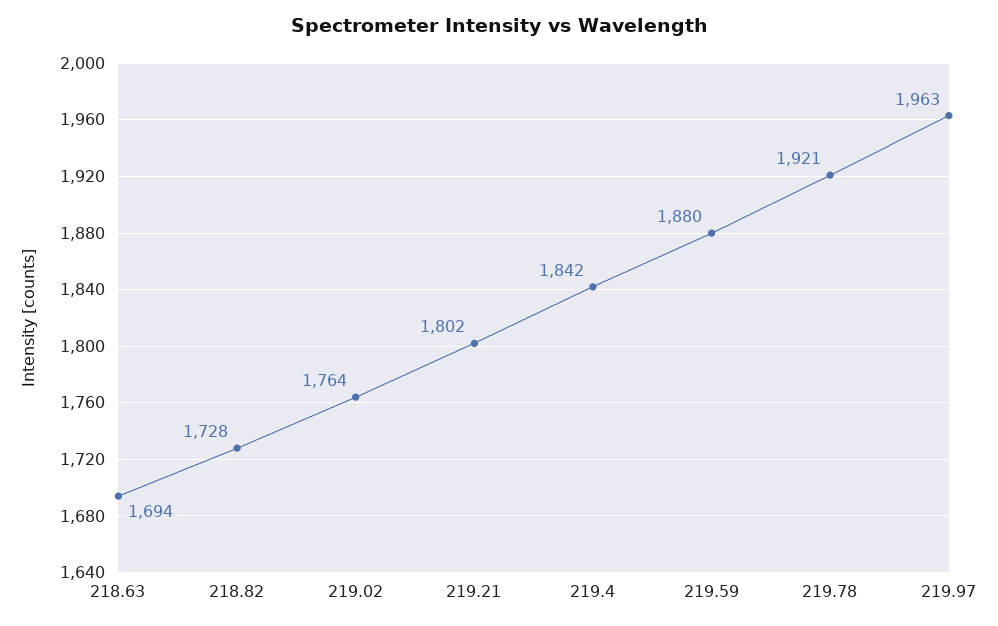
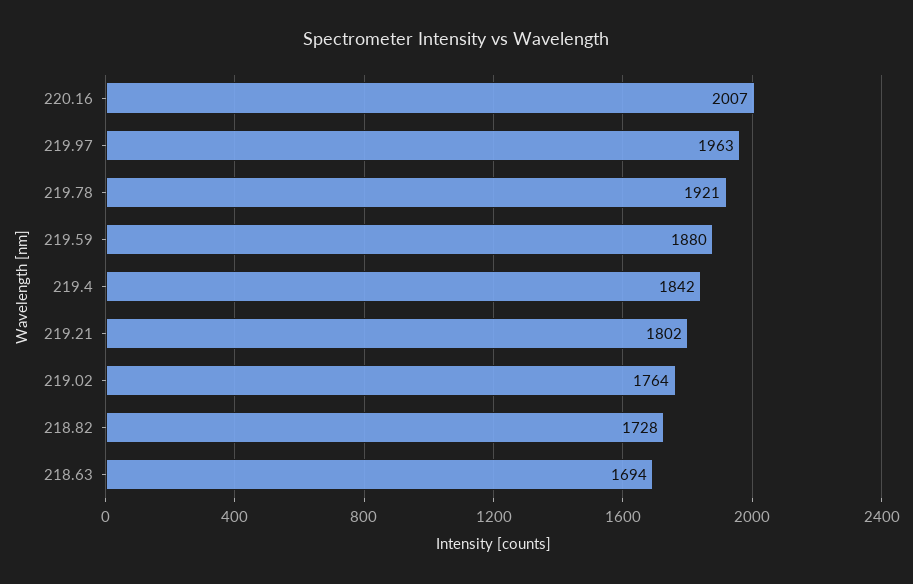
  {
    "218.63": 1694,
    "218.82": 1728,
    "219.02": 1764,
    "219.21": 1802,
    "219.4": 1842,
    "219.59": 1880,
    "219.78": 1921,
-   "219.97": 1963
+   "219.97": 1963,
+   "220.16": 2007
  }

